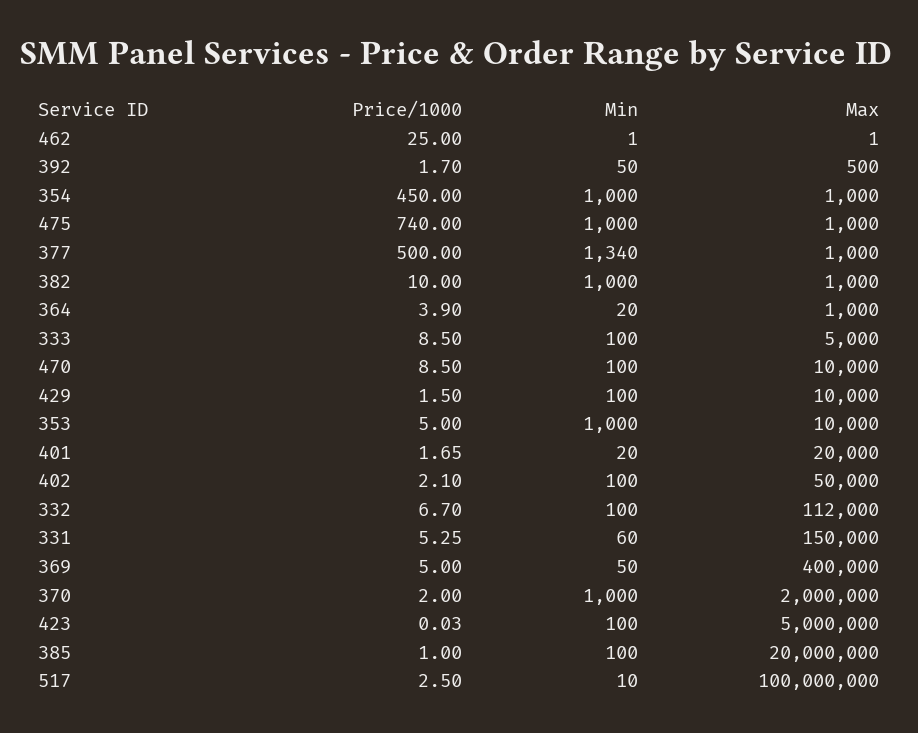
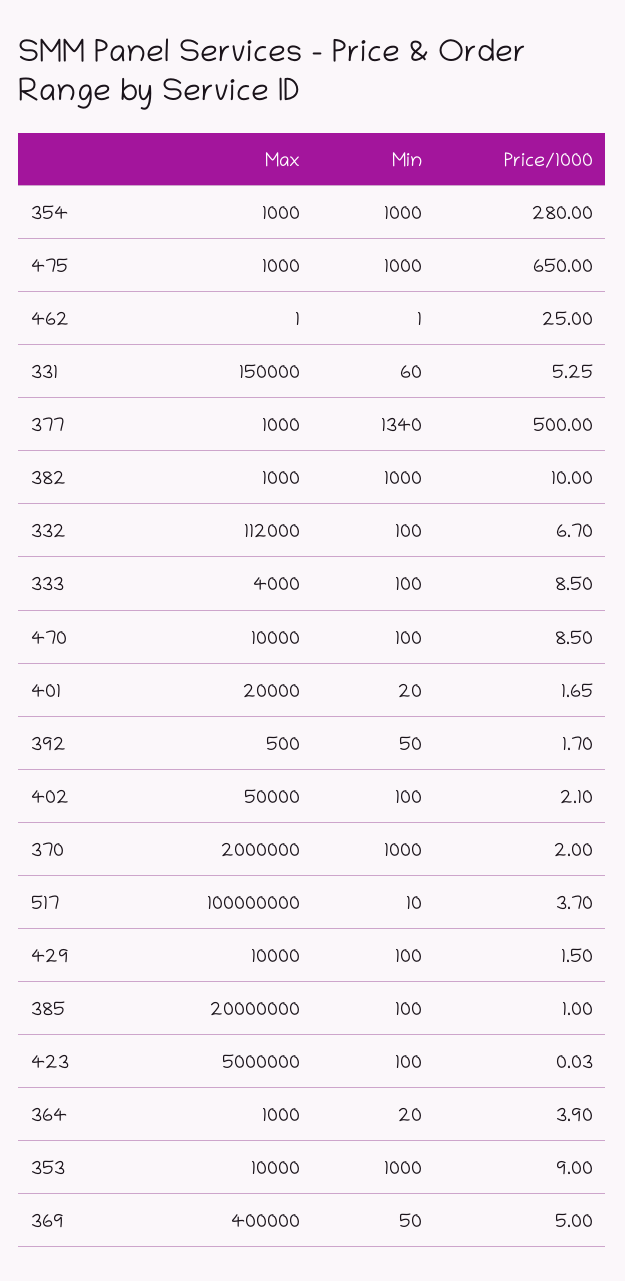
  {
    "Price/1000": {
      "462": 25,
      "392": 1.7,
-     "354": 450,
+     "354": 280,
-     "475": 740,
+     "475": 650,
      "377": 500,
      "382": 10,
      "364": 3.9,
      "333": 8.5,
      "470": 8.5,
      "429": 1.5,
-     "353": 5,
+     "353": 9,
      "401": 1.65,
      "402": 2.1,
      "332": 6.7,
      "331": 5.25,
      "369": 5,
      "370": 2,
      "423": 0.03,
      "385": 1,
-     "517": 2.5
+     "517": 3.7
    },
    "Min": {
      "462": 1,
      "392": 50,
      "354": 1000,
      "475": 1000,
      "377": 1340,
      "382": 1000,
      "364": 20,
      "333": 100,
      "470": 100,
      "429": 100,
      "353": 1000,
      "401": 20,
      "402": 100,
      "332": 100,
      "331": 60,
      "369": 50,
      "370": 1000,
      "423": 100,
      "385": 100,
      "517": 10
    },
    "Max": {
      "462": 1,
      "392": 500,
      "354": 1000,
      "475": 1000,
      "377": 1000,
      "382": 1000,
      "364": 1000,
-     "333": 5000,
+     "333": 4000,
      "470": 10000,
      "429": 10000,
      "353": 10000,
      "401": 20000,
      "402": 50000,
      "332": 112000,
      "331": 150000,
      "369": 400000,
      "370": 2000000,
      "423": 5000000,
      "385": 20000000,
      "517": 100000000
    }
  }

